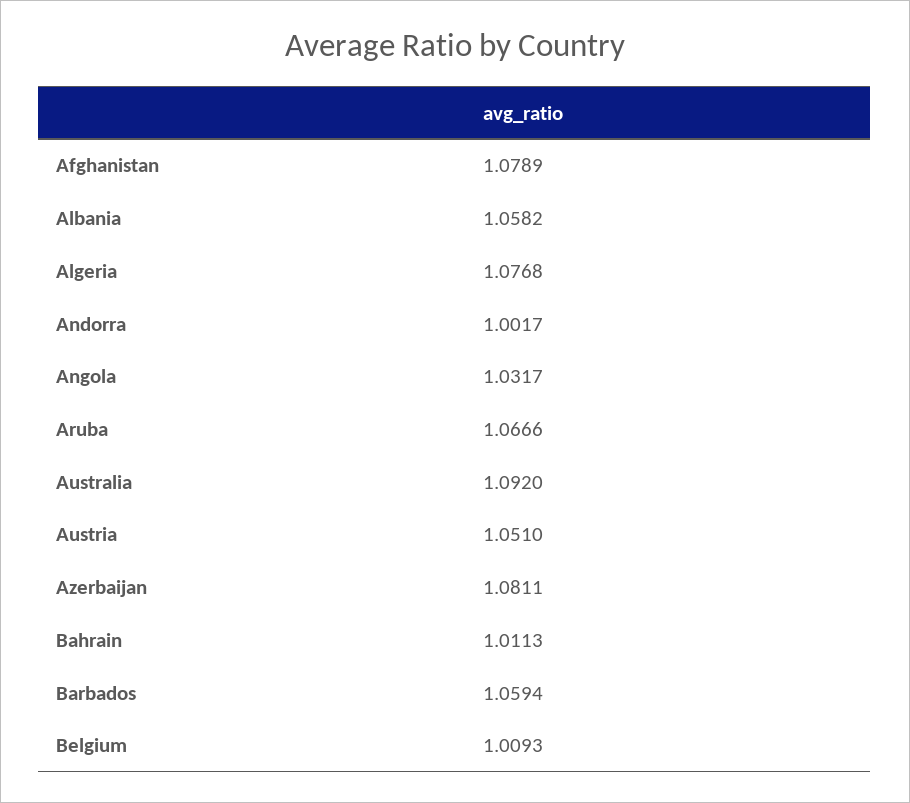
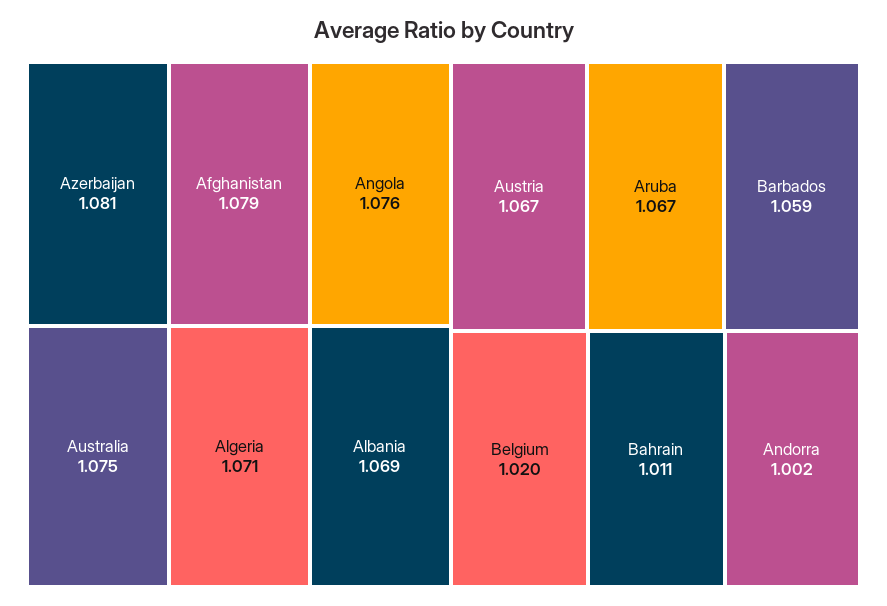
  {
    "Afghanistan": 1.0789,
-   "Albania": 1.0582,
+   "Albania": 1.069,
-   "Algeria": 1.0768,
+   "Algeria": 1.071,
    "Andorra": 1.0017,
-   "Angola": 1.0317,
+   "Angola": 1.076,
    "Aruba": 1.0666,
-   "Australia": 1.092,
+   "Australia": 1.075,
-   "Austria": 1.051,
+   "Austria": 1.067,
    "Azerbaijan": 1.0811,
    "Bahrain": 1.0113,
    "Barbados": 1.0594,
-   "Belgium": 1.0093
+   "Belgium": 1.02
  }

